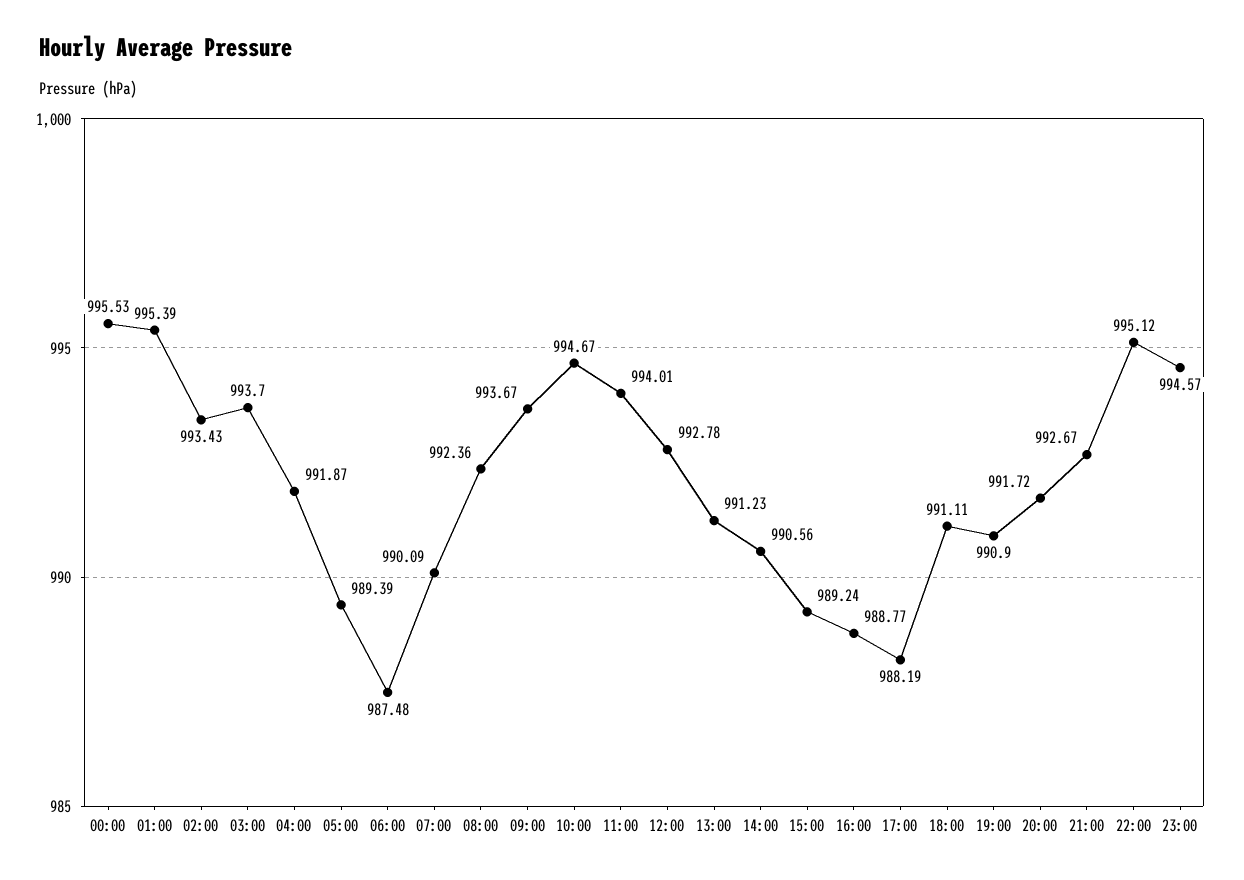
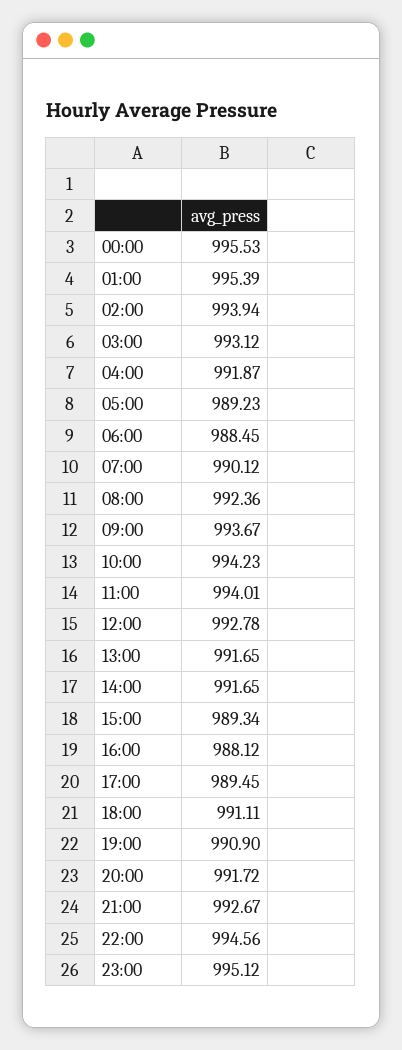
  {
    "00:00": 995.53,
    "01:00": 995.39,
-   "02:00": 993.43,
+   "02:00": 993.94,
-   "03:00": 993.7,
+   "03:00": 993.12,
    "04:00": 991.87,
-   "05:00": 989.39,
+   "05:00": 989.23,
-   "06:00": 987.48,
+   "06:00": 988.45,
-   "07:00": 990.09,
+   "07:00": 990.12,
    "08:00": 992.36,
    "09:00": 993.67,
-   "10:00": 994.67,
+   "10:00": 994.23,
    "11:00": 994.01,
    "12:00": 992.78,
-   "13:00": 991.23,
+   "13:00": 991.65,
-   "14:00": 990.56,
+   "14:00": 991.65,
-   "15:00": 989.24,
+   "15:00": 989.34,
-   "16:00": 988.77,
+   "16:00": 988.12,
-   "17:00": 988.19,
+   "17:00": 989.45,
    "18:00": 991.11,
    "19:00": 990.9,
    "20:00": 991.72,
    "21:00": 992.67,
-   "22:00": 995.12,
+   "22:00": 994.56,
-   "23:00": 994.57
+   "23:00": 995.12
  }

